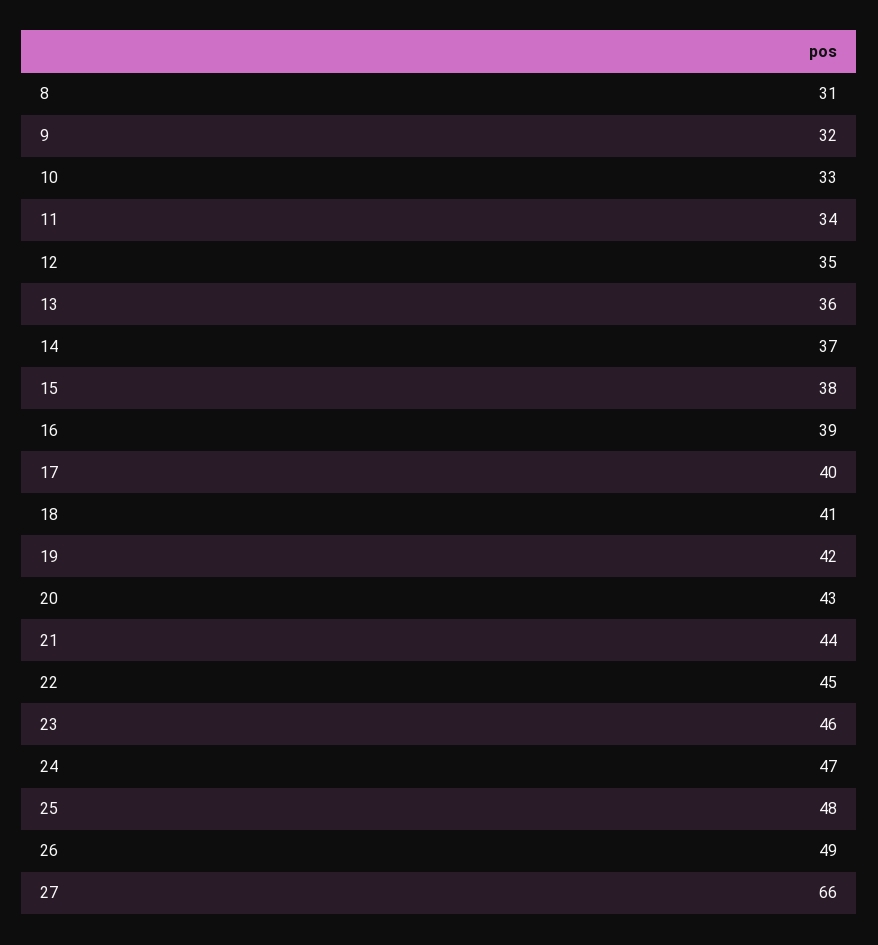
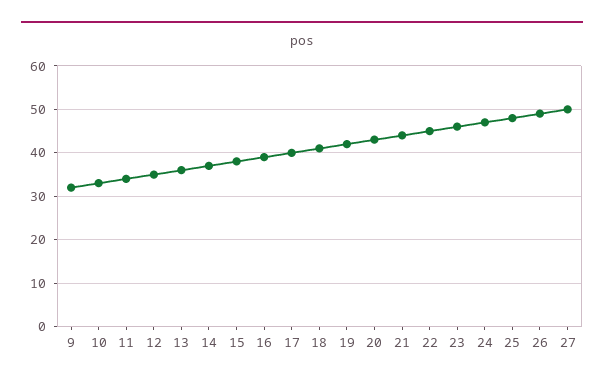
  {
-   "8": 31,
    "9": 32,
    "10": 33,
    "11": 34,
    "12": 35,
    "13": 36,
    "14": 37,
    "15": 38,
    "16": 39,
    "17": 40,
    "18": 41,
    "19": 42,
    "20": 43,
    "21": 44,
    "22": 45,
    "23": 46,
    "24": 47,
    "25": 48,
    "26": 49,
-   "27": 66
+   "27": 50
  }

